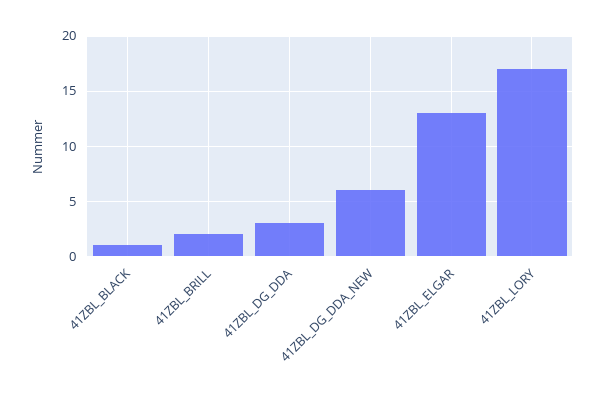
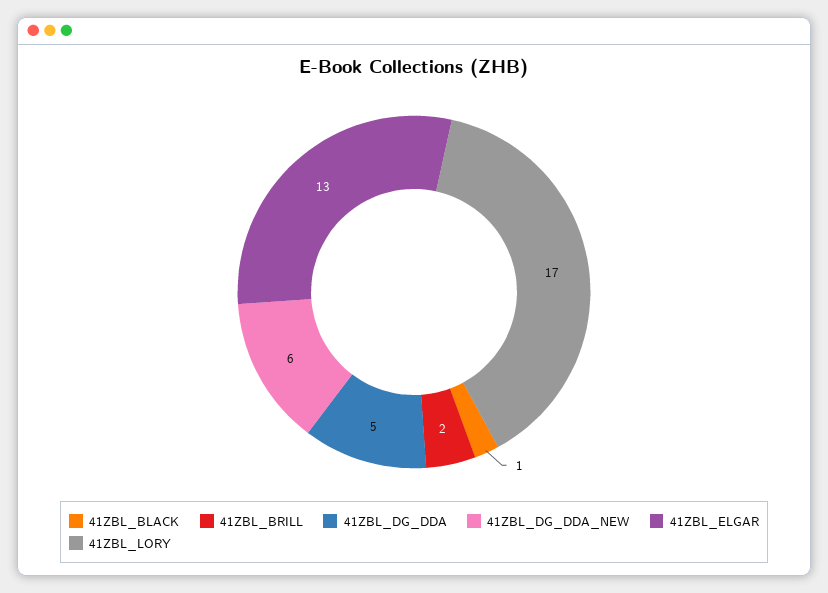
  {
    "41ZBL_BLACK": 1,
    "41ZBL_BRILL": 2,
-   "41ZBL_DG_DDA": 3,
+   "41ZBL_DG_DDA": 5,
    "41ZBL_DG_DDA_NEW": 6,
    "41ZBL_ELGAR": 13,
    "41ZBL_LORY": 17
  }

